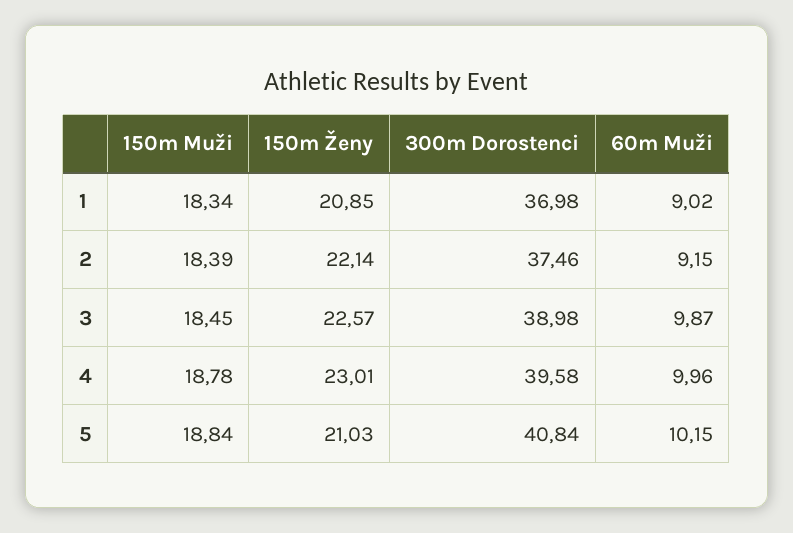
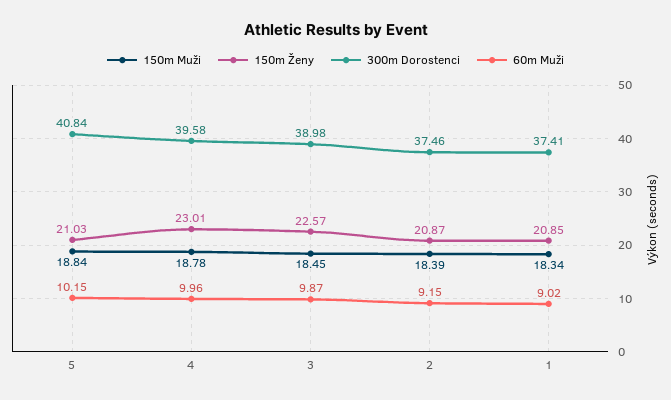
  {
    "150m Muži": {
      "1": 18.34,
      "2": 18.39,
      "3": 18.45,
      "4": 18.78,
      "5": 18.84
    },
    "150m Ženy": {
      "1": 20.85,
-     "2": 22.14,
+     "2": 20.87,
      "3": 22.57,
      "4": 23.01,
      "5": 21.03
    },
    "300m Dorostenci": {
-     "1": 36.98,
+     "1": 37.41,
      "2": 37.46,
      "3": 38.98,
      "4": 39.58,
      "5": 40.84
    },
    "60m Muži": {
      "1": 9.02,
      "2": 9.15,
      "3": 9.87,
      "4": 9.96,
      "5": 10.15
    }
  }

